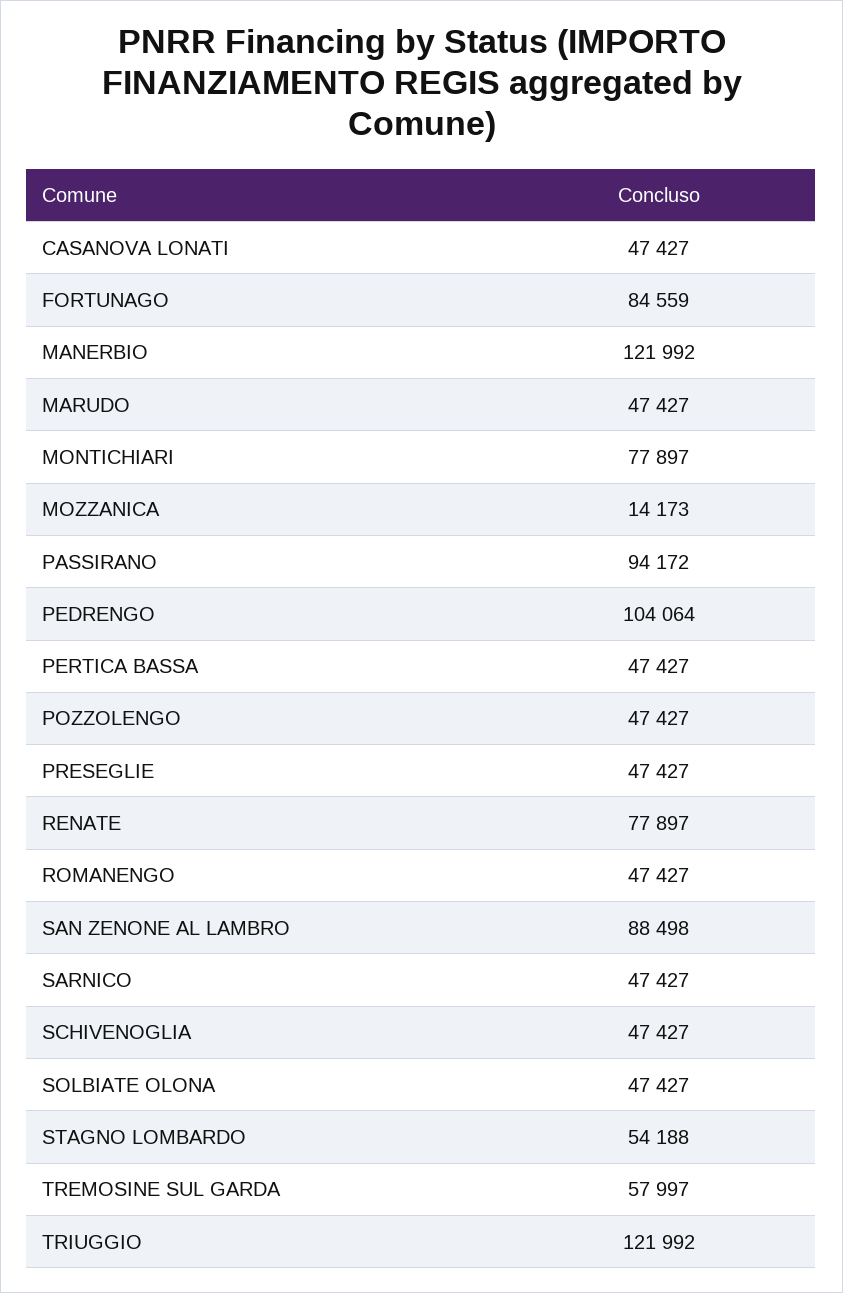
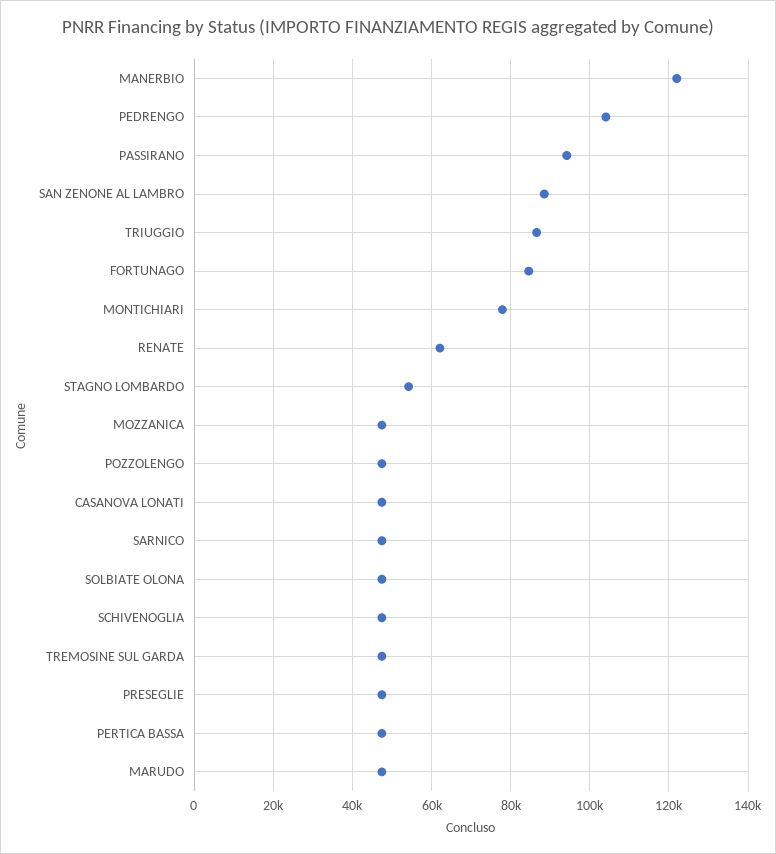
  {
    "CASANOVA LONATI": 47427,
    "FORTUNAGO": 84559,
    "MANERBIO": 121992,
    "MARUDO": 47427,
    "MONTICHIARI": 77897,
-   "MOZZANICA": 14173,
+   "MOZZANICA": 48000,
    "PASSIRANO": 94172,
    "PEDRENGO": 104064,
    "PERTICA BASSA": 47427,
    "POZZOLENGO": 47427,
    "PRESEGLIE": 47427,
-   "RENATE": 77897,
+   "RENATE": 62000,
-   "ROMANENGO": 47427,
    "SAN ZENONE AL LAMBRO": 88498,
    "SARNICO": 47427,
    "SCHIVENOGLIA": 47427,
    "SOLBIATE OLONA": 47427,
    "STAGNO LOMBARDO": 54188,
-   "TREMOSINE SUL GARDA": 57997,
+   "TREMOSINE SUL GARDA": 48000,
-   "TRIUGGIO": 121992
+   "TRIUGGIO": 86000
  }

